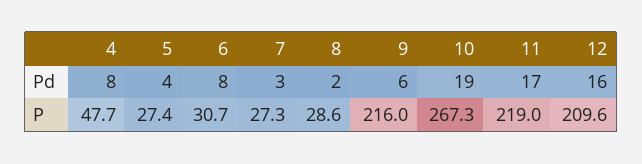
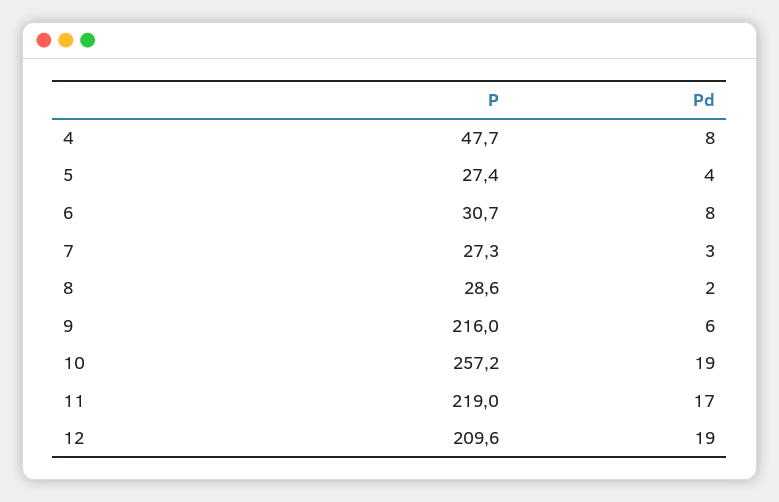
  {
    "4": {
      "Pd": 8,
      "P": 47.7
    },
    "5": {
      "Pd": 4,
      "P": 27.4
    },
    "6": {
      "Pd": 8,
      "P": 30.7
    },
    "7": {
      "Pd": 3,
      "P": 27.3
    },
    "8": {
      "Pd": 2,
      "P": 28.6
    },
    "9": {
      "Pd": 6,
      "P": 216
    },
    "10": {
      "Pd": 19,
-     "P": 267.3
+     "P": 257.2
    },
    "11": {
      "Pd": 17,
      "P": 219
    },
    "12": {
-     "Pd": 16,
+     "Pd": 19,
      "P": 209.6
    }
  }

